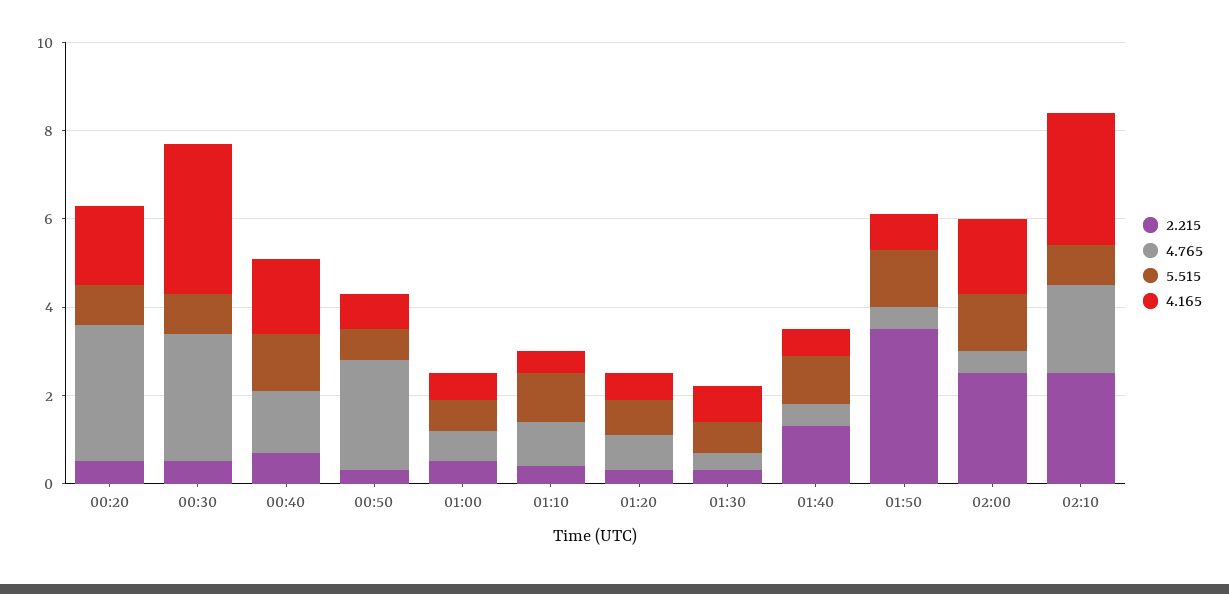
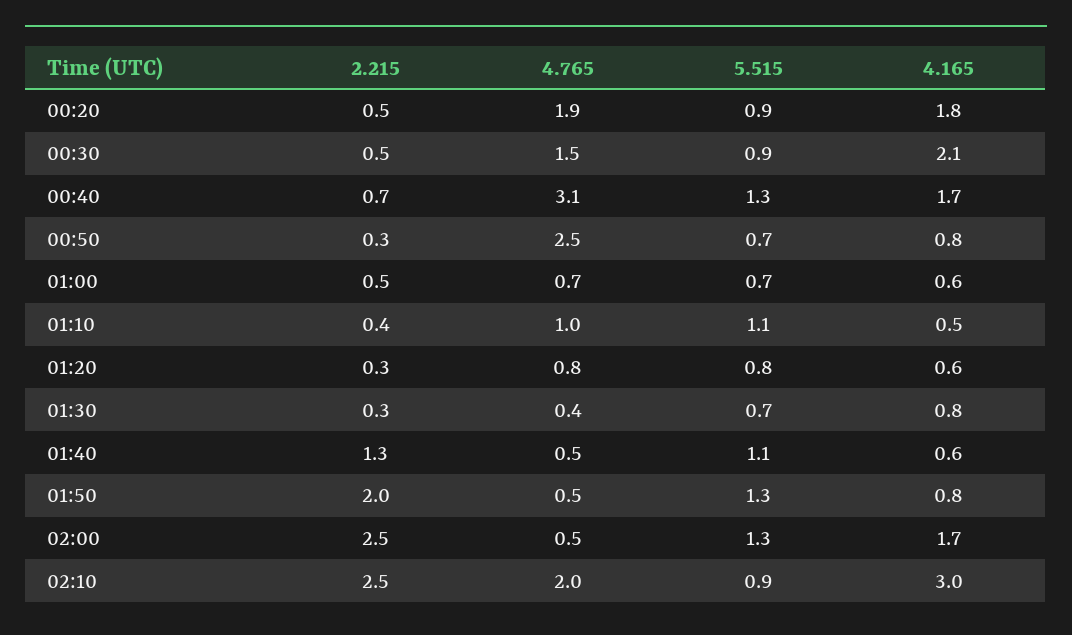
  {
    "2.215": {
      "00:20": 0.5,
      "00:30": 0.5,
      "00:40": 0.7,
      "00:50": 0.3,
      "01:00": 0.5,
      "01:10": 0.4,
      "01:20": 0.3,
      "01:30": 0.3,
      "01:40": 1.3,
-     "01:50": 3.5,
+     "01:50": 2,
      "02:00": 2.5,
      "02:10": 2.5
    },
    "4.765": {
-     "00:20": 3,
+     "00:20": 1.9,
-     "00:30": 3,
+     "00:30": 1.5,
-     "00:40": 1.5,
+     "00:40": 3.1,
      "00:50": 2.5,
      "01:00": 0.7,
      "01:10": 1,
      "01:20": 0.8,
      "01:30": 0.4,
      "01:40": 0.5,
      "01:50": 0.5,
      "02:00": 0.5,
      "02:10": 2
    },
    "5.515": {
      "00:20": 0.9,
      "00:30": 0.9,
      "00:40": 1.3,
      "00:50": 0.7,
      "01:00": 0.7,
      "01:10": 1.1,
      "01:20": 0.8,
      "01:30": 0.7,
      "01:40": 1.1,
      "01:50": 1.3,
      "02:00": 1.3,
      "02:10": 0.9
    },
    "4.165": {
      "00:20": 1.8,
-     "00:30": 3.5,
+     "00:30": 2.1,
      "00:40": 1.7,
      "00:50": 0.8,
      "01:00": 0.6,
      "01:10": 0.5,
      "01:20": 0.6,
      "01:30": 0.8,
      "01:40": 0.6,
      "01:50": 0.8,
      "02:00": 1.7,
      "02:10": 3
    }
  }

